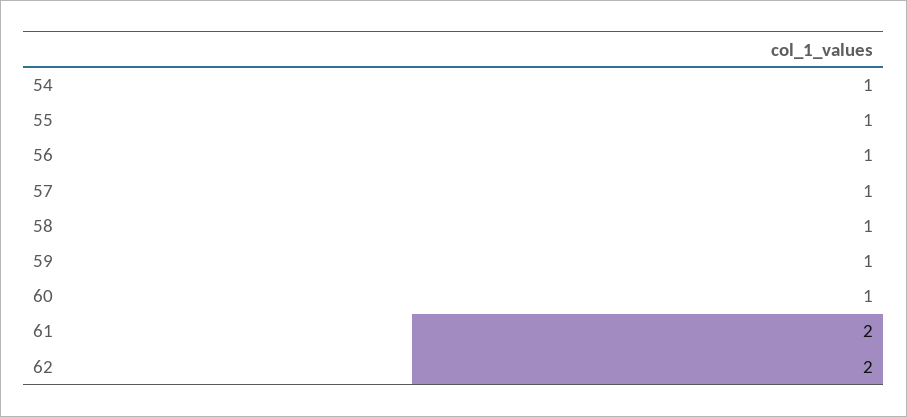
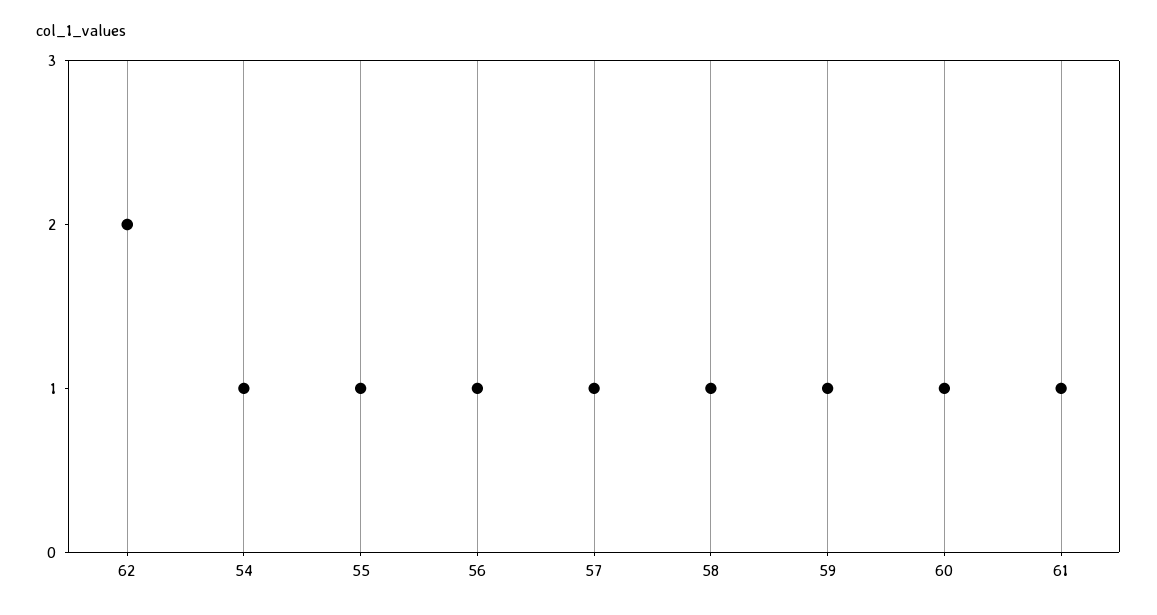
  {
    "54": 1,
    "55": 1,
    "56": 1,
    "57": 1,
    "58": 1,
    "59": 1,
    "60": 1,
-   "61": 2,
+   "61": 1,
    "62": 2
  }

